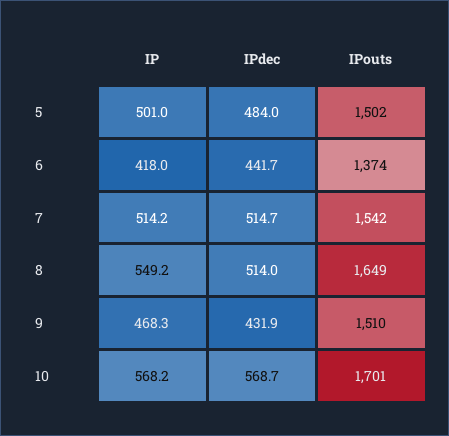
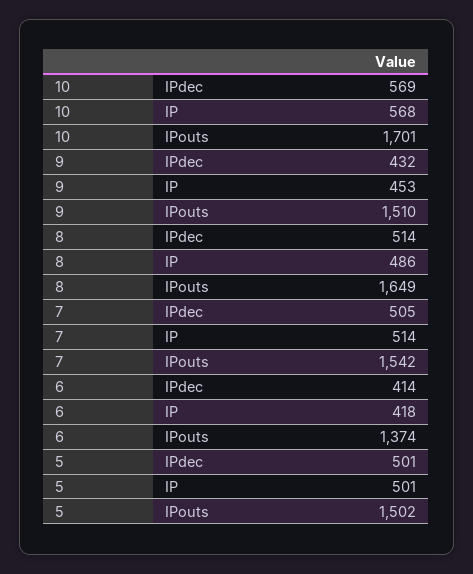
  {
    "IP": {
      "5": 501,
      "6": 418,
      "7": 514.2,
-     "8": 549.2,
+     "8": 486,
-     "9": 468.3,
+     "9": 453,
      "10": 568.2
    },
    "IPdec": {
-     "5": 484,
+     "5": 501,
-     "6": 441.7,
+     "6": 414,
-     "7": 514.7,
+     "7": 505,
      "8": 514,
      "9": 431.9,
      "10": 568.7
    },
    "IPouts": {
      "5": 1502,
      "6": 1374,
      "7": 1542,
      "8": 1649,
      "9": 1510,
      "10": 1701
    }
  }

